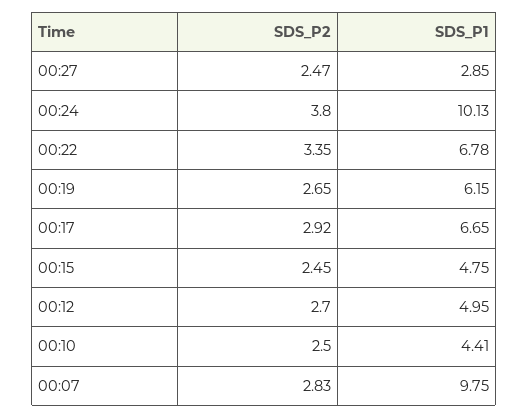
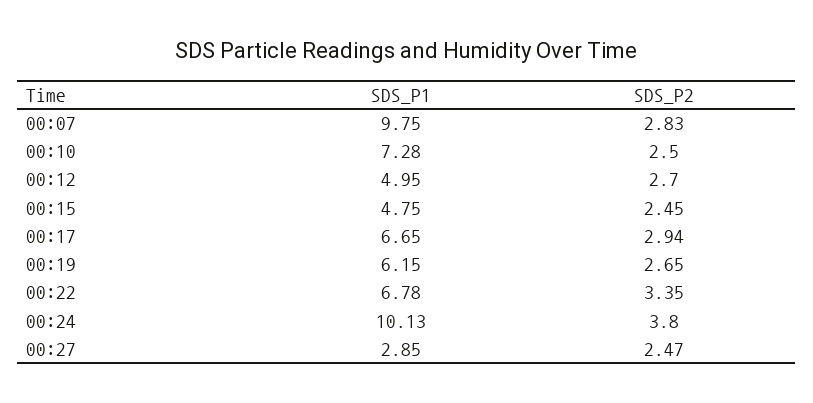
  {
    "SDS_P2": {
      "00:27": 2.47,
      "00:24": 3.8,
      "00:22": 3.35,
      "00:19": 2.65,
-     "00:17": 2.92,
+     "00:17": 2.94,
      "00:15": 2.45,
      "00:12": 2.7,
      "00:10": 2.5,
      "00:07": 2.83
    },
    "SDS_P1": {
      "00:27": 2.85,
      "00:24": 10.13,
      "00:22": 6.78,
      "00:19": 6.15,
      "00:17": 6.65,
      "00:15": 4.75,
      "00:12": 4.95,
-     "00:10": 4.41,
+     "00:10": 7.28,
      "00:07": 9.75
    }
  }

